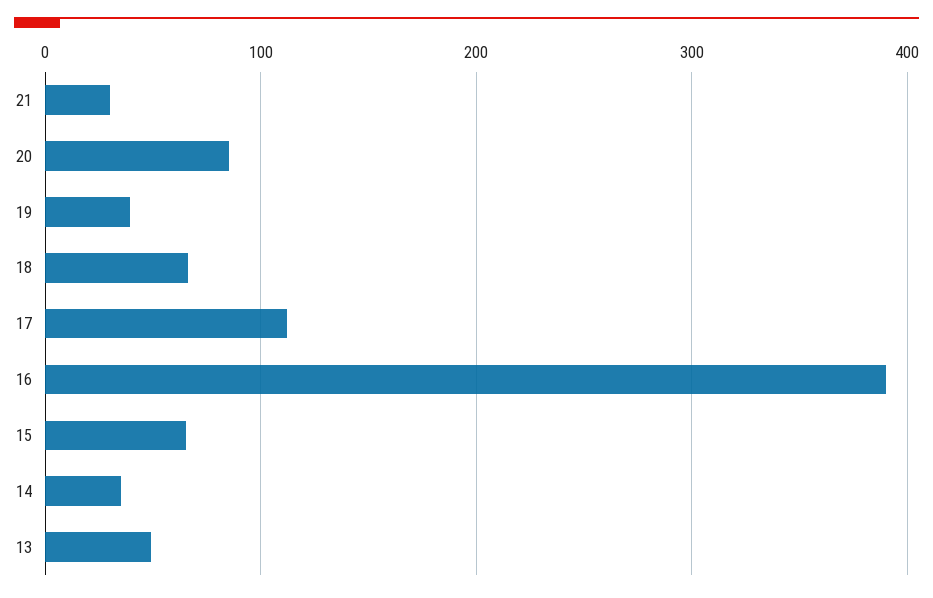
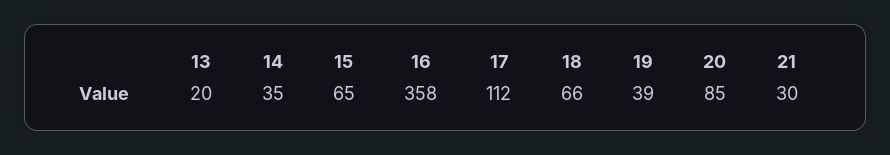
  {
    "21": 30,
    "20": 85,
    "19": 39,
    "18": 66,
    "17": 112,
-   "16": 390,
+   "16": 358,
    "15": 65,
    "14": 35,
-   "13": 50
+   "13": 20
  }

